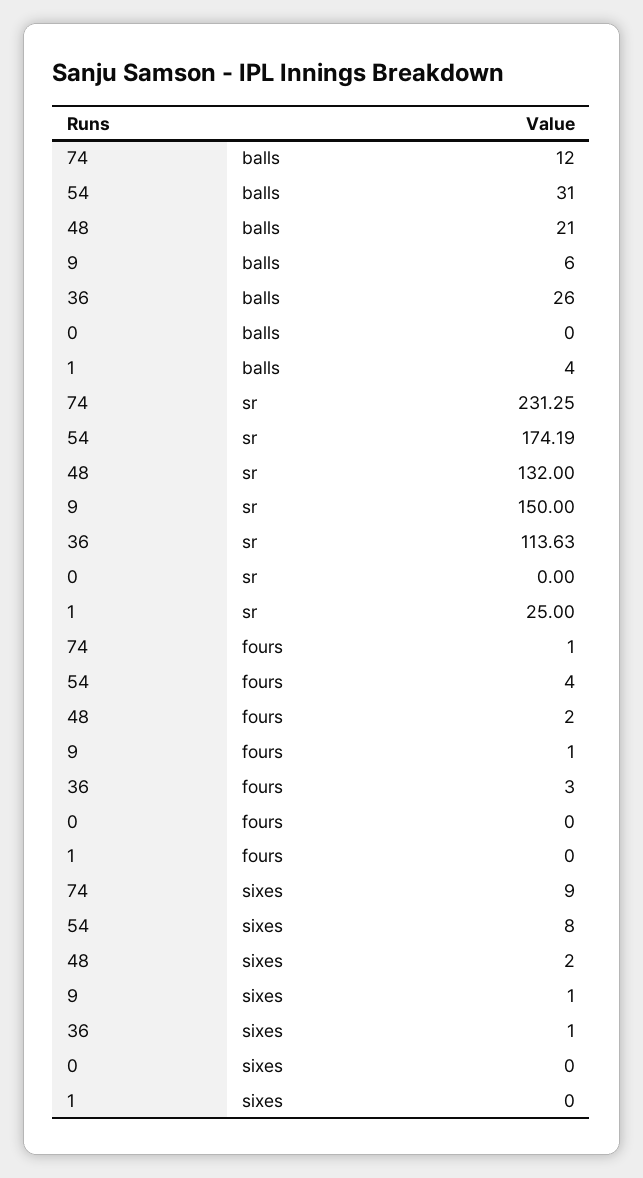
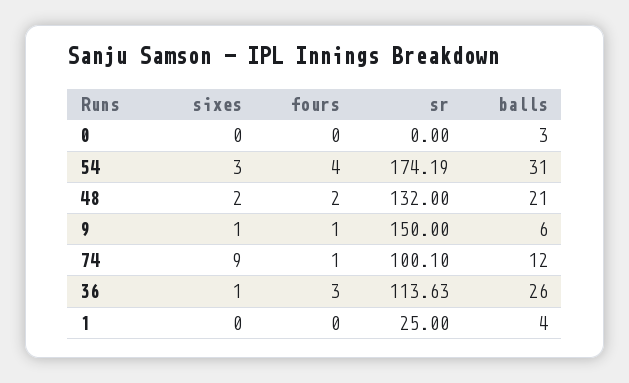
  {
    "74": {
      "balls": 12,
-     "sr": 231.25,
+     "sr": 100.1,
      "fours": 1,
      "sixes": 9
    },
    "54": {
      "balls": 31,
      "sr": 174.19,
      "fours": 4,
-     "sixes": 8
+     "sixes": 3
    },
    "48": {
      "balls": 21,
      "sr": 132,
      "fours": 2,
      "sixes": 2
    },
    "9": {
      "balls": 6,
      "sr": 150,
      "fours": 1,
      "sixes": 1
    },
    "36": {
      "balls": 26,
      "sr": 113.63,
      "fours": 3,
      "sixes": 1
    },
    "0": {
-     "balls": 0,
+     "balls": 3,
      "sr": 0,
      "fours": 0,
      "sixes": 0
    },
    "1": {
      "balls": 4,
      "sr": 25,
      "fours": 0,
      "sixes": 0
    }
  }

